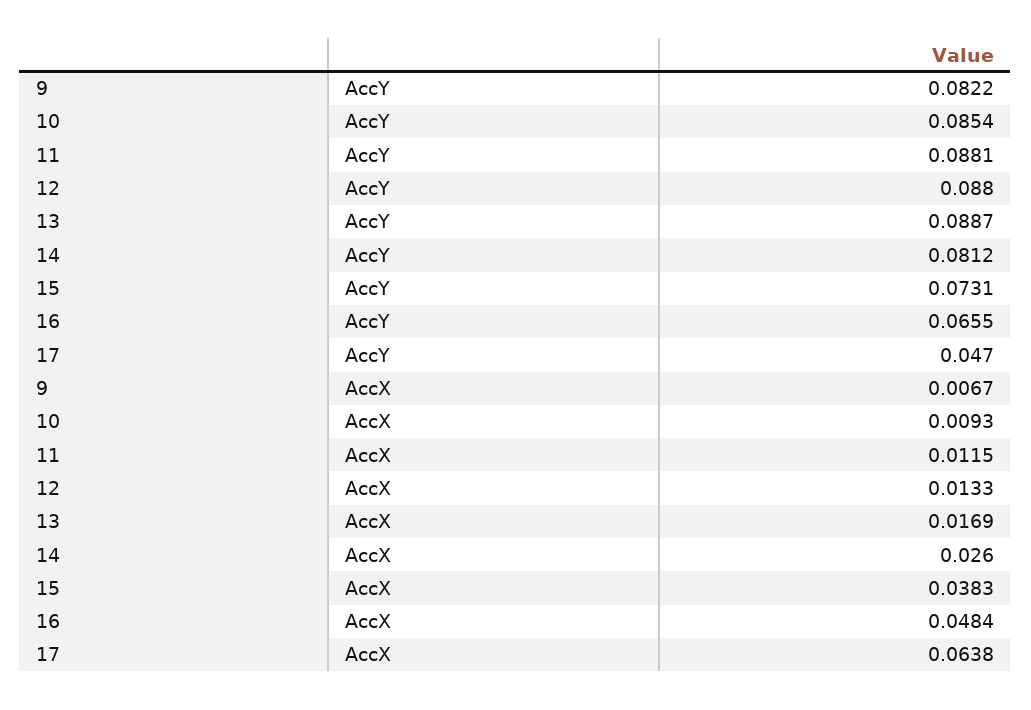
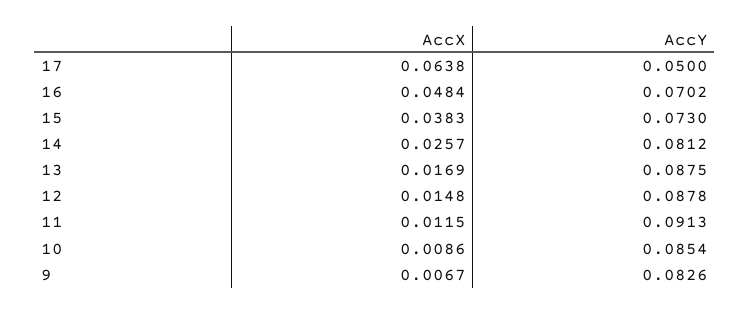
  {
    "9": {
-     "AccY": 0.0822,
+     "AccY": 0.0826,
      "AccX": 0.0067
    },
    "10": {
      "AccY": 0.0854,
-     "AccX": 0.0093
+     "AccX": 0.0086
    },
    "11": {
-     "AccY": 0.0881,
+     "AccY": 0.0913,
      "AccX": 0.0115
    },
    "12": {
-     "AccY": 0.088,
+     "AccY": 0.0878,
-     "AccX": 0.0133
+     "AccX": 0.0148
    },
    "13": {
-     "AccY": 0.0887,
+     "AccY": 0.0875,
      "AccX": 0.0169
    },
    "14": {
      "AccY": 0.0812,
-     "AccX": 0.026
+     "AccX": 0.0257
    },
    "15": {
-     "AccY": 0.0731,
+     "AccY": 0.073,
      "AccX": 0.0383
    },
    "16": {
-     "AccY": 0.0655,
+     "AccY": 0.0702,
      "AccX": 0.0484
    },
    "17": {
-     "AccY": 0.047,
+     "AccY": 0.05,
      "AccX": 0.0638
    }
  }

